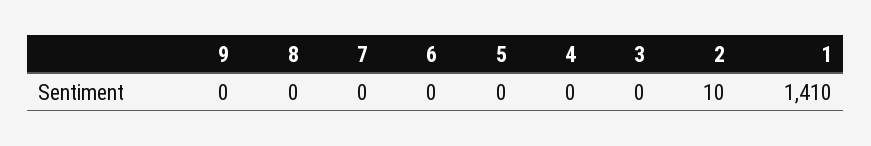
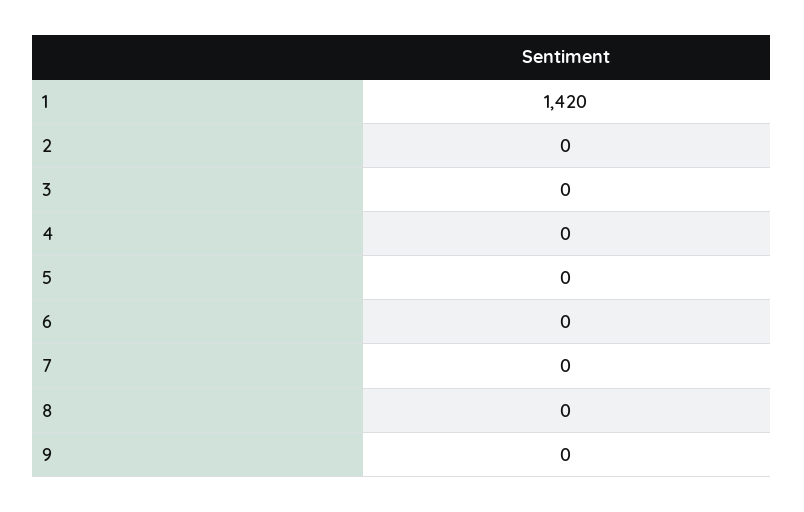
  {
    "9": 0,
    "8": 0,
    "7": 0,
    "6": 0,
    "5": 0,
    "4": 0,
    "3": 0,
-   "2": 10,
+   "2": 0,
-   "1": 1410
+   "1": 1420
  }

